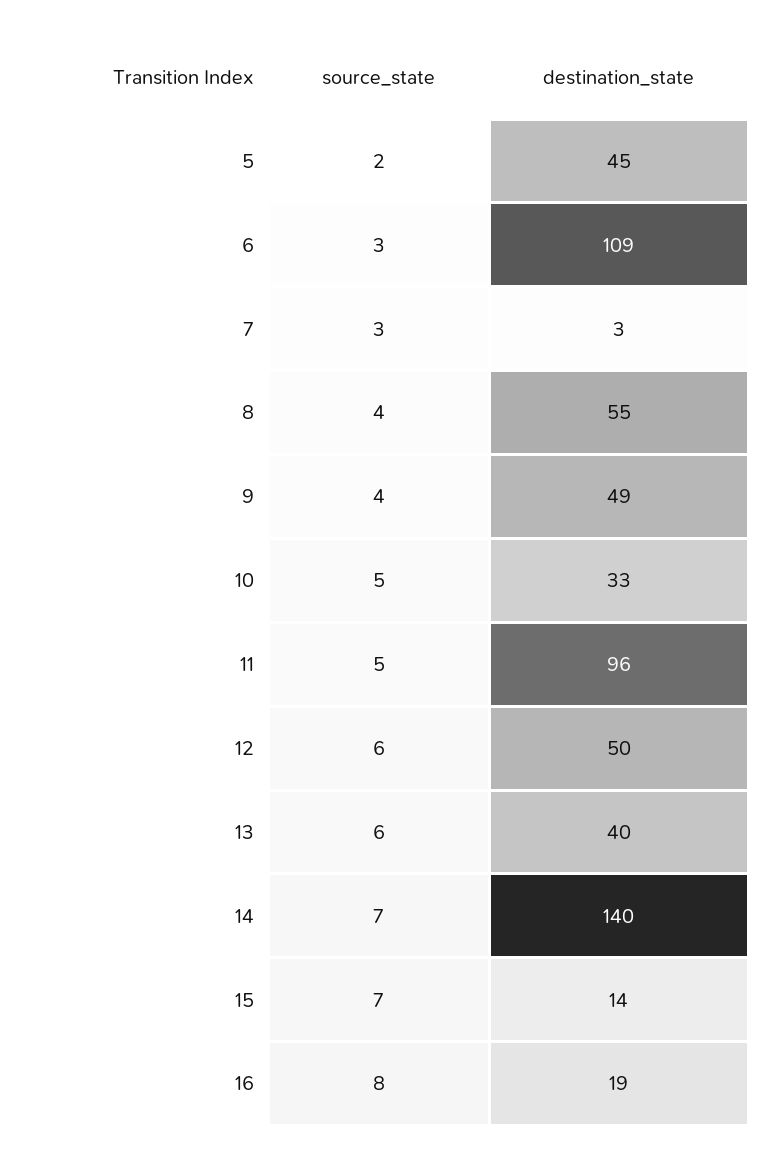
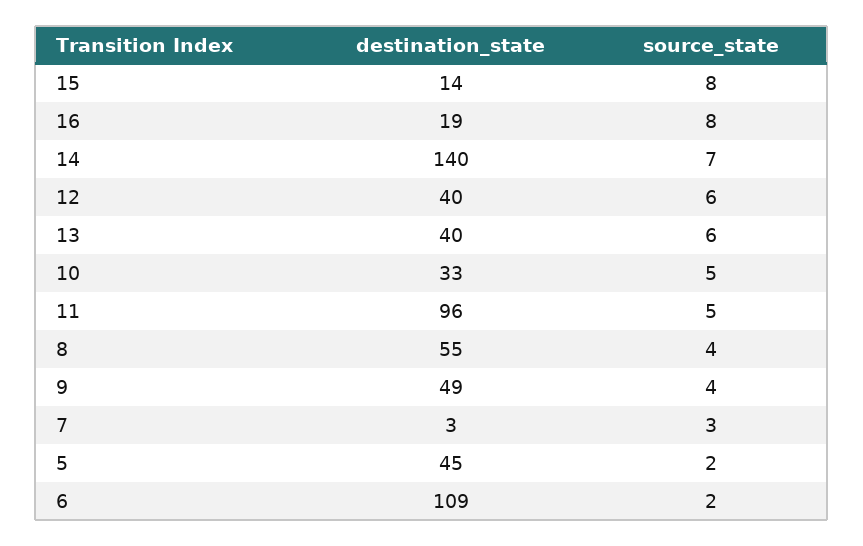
  {
    "source_state": {
      "5": 2,
-     "6": 3,
+     "6": 2,
      "7": 3,
      "8": 4,
      "9": 4,
      "10": 5,
      "11": 5,
      "12": 6,
      "13": 6,
      "14": 7,
-     "15": 7,
+     "15": 8,
      "16": 8
    },
    "destination_state": {
      "5": 45,
      "6": 109,
      "7": 3,
      "8": 55,
      "9": 49,
      "10": 33,
      "11": 96,
-     "12": 50,
+     "12": 40,
      "13": 40,
      "14": 140,
      "15": 14,
      "16": 19
    }
  }

